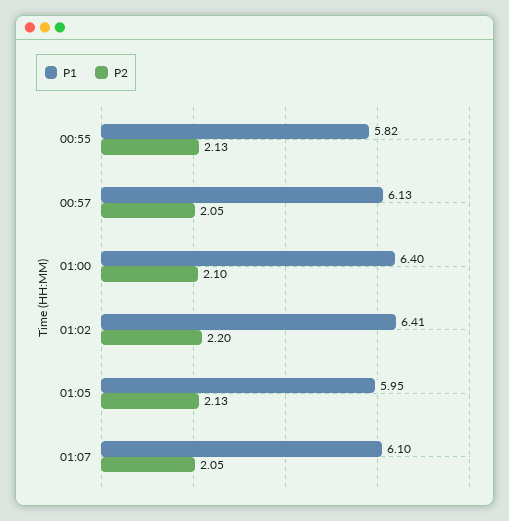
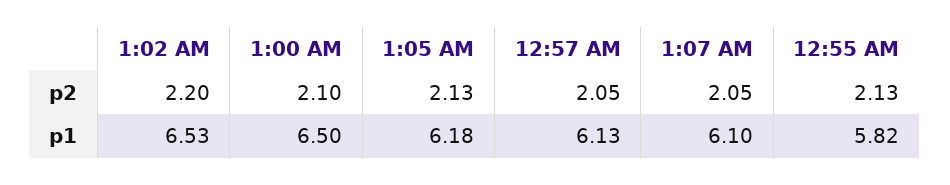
  {
    "P1": {
      "00:55": 5.82,
      "00:57": 6.13,
-     "01:00": 6.4,
+     "01:00": 6.5,
-     "01:02": 6.41,
+     "01:02": 6.53,
-     "01:05": 5.95,
+     "01:05": 6.18,
      "01:07": 6.1
    },
    "P2": {
      "00:55": 2.13,
      "00:57": 2.05,
      "01:00": 2.1,
      "01:02": 2.2,
      "01:05": 2.13,
      "01:07": 2.05
    }
  }

